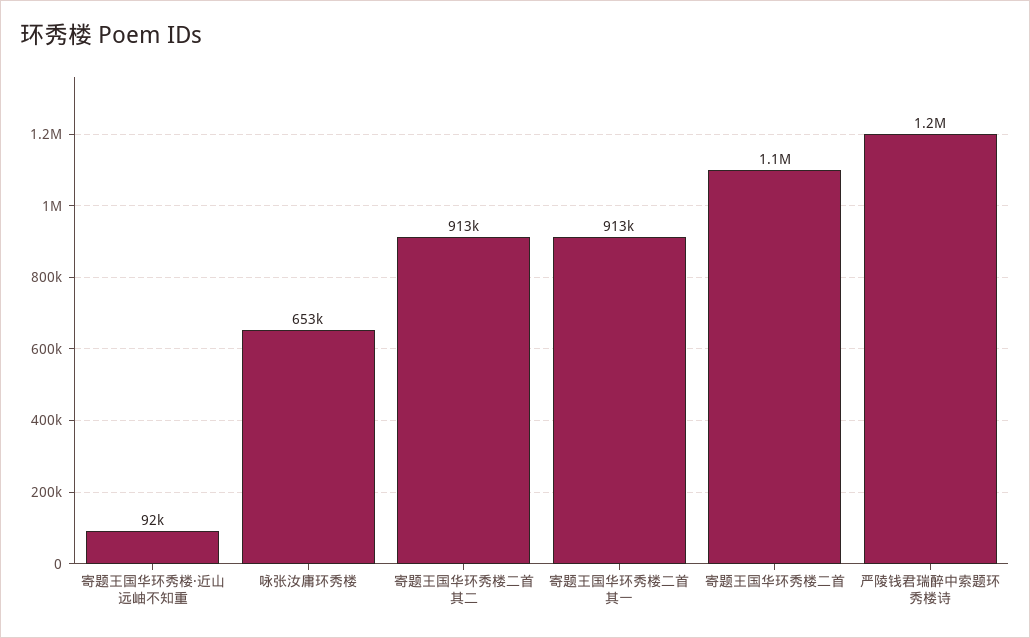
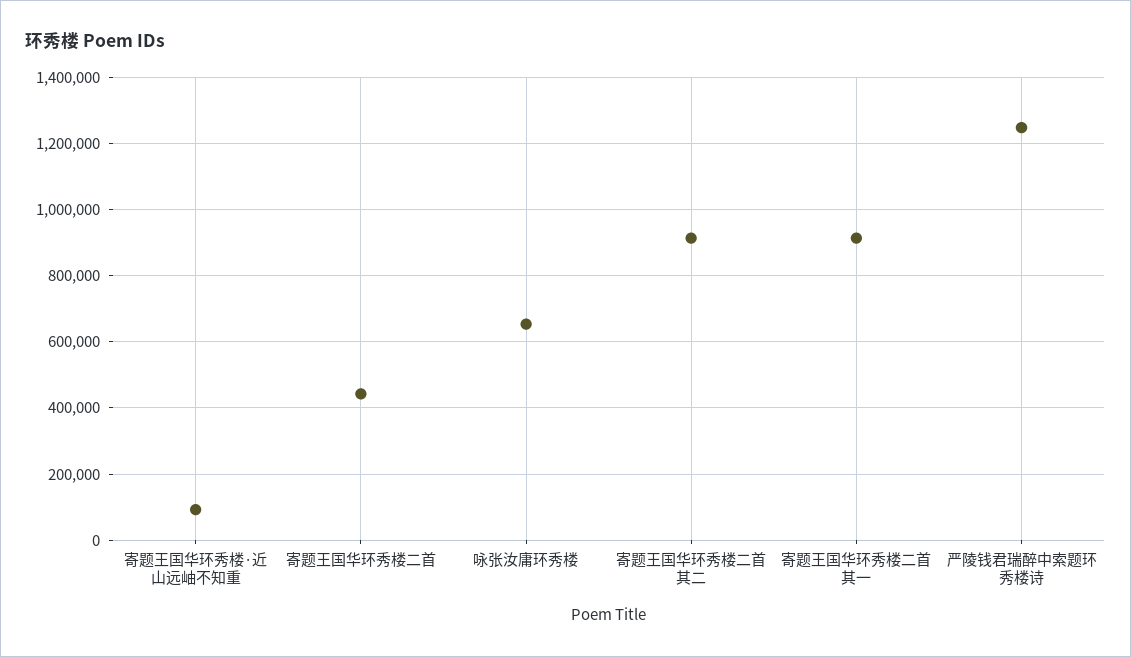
  {
    "寄题王国华环秀楼·近山远岫不知重": 92000,
    "咏张汝庸环秀楼": 653000,
    "寄题王国华环秀楼二首 其二": 913000,
    "寄题王国华环秀楼二首 其一": 913000,
-   "寄题王国华环秀楼二首": 1100000,
+   "寄题王国华环秀楼二首": 440000,
    "严陵钱君瑞醉中索题环秀楼诗": 1200000
  }

